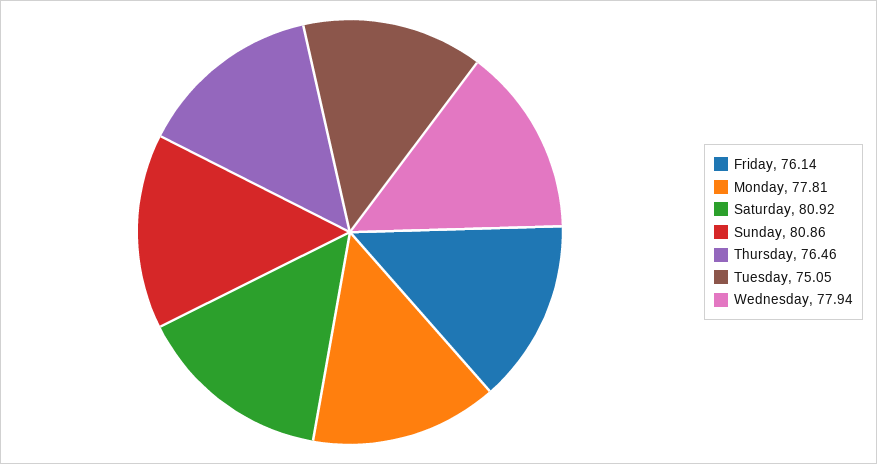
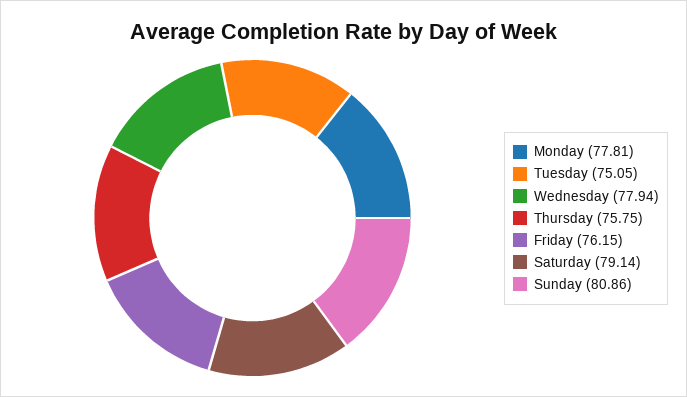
  {
-   "Friday": 76.14,
+   "Friday": 76.15,
    "Monday": 77.81,
-   "Saturday": 80.92,
+   "Saturday": 79.14,
    "Sunday": 80.86,
-   "Thursday": 76.46,
+   "Thursday": 75.75,
    "Tuesday": 75.05,
    "Wednesday": 77.94
  }

